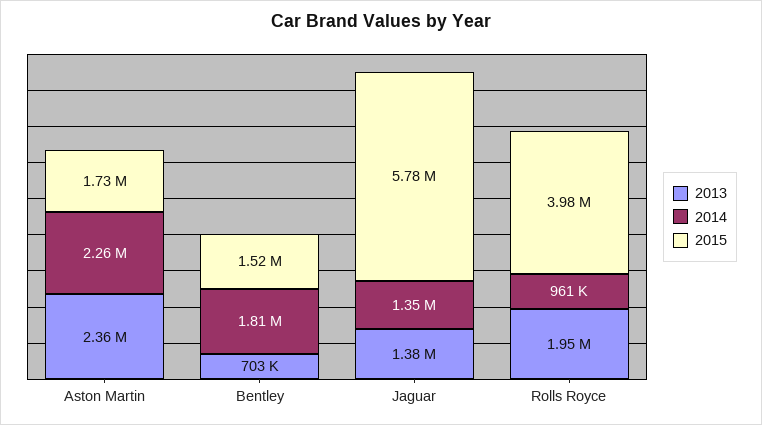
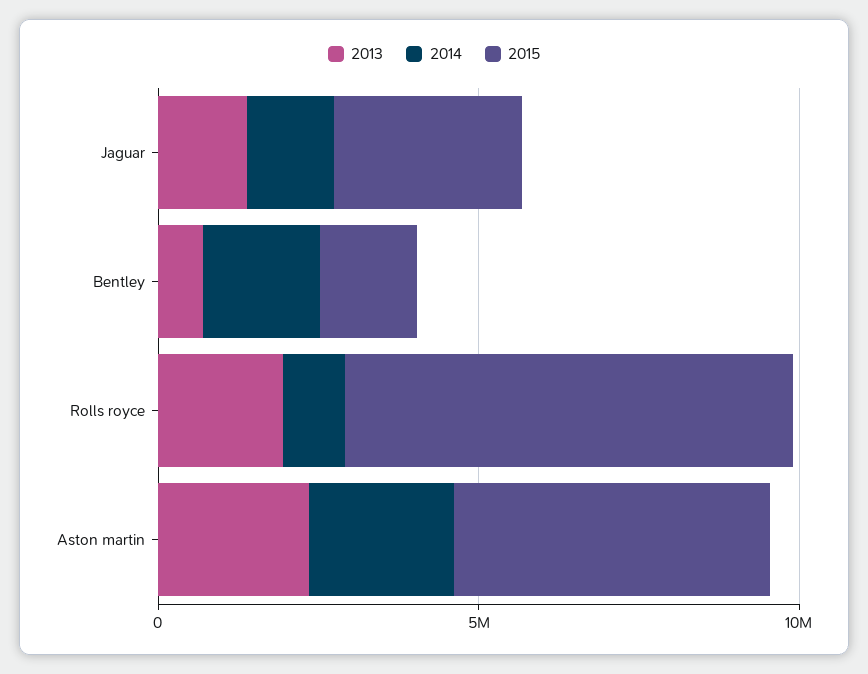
  {
    "2013": {
      "Aston Martin": 2360000,
      "Bentley": 703000,
      "Jaguar": 1380000,
      "Rolls Royce": 1950000
    },
    "2014": {
      "Aston Martin": 2260000,
      "Bentley": 1810000,
      "Jaguar": 1350000,
      "Rolls Royce": 961000
    },
    "2015": {
-     "Aston Martin": 1730000,
+     "Aston Martin": 5000000,
      "Bentley": 1520000,
-     "Jaguar": 5780000,
+     "Jaguar": 3000000,
-     "Rolls Royce": 3980000
+     "Rolls Royce": 7000000
    }
  }

